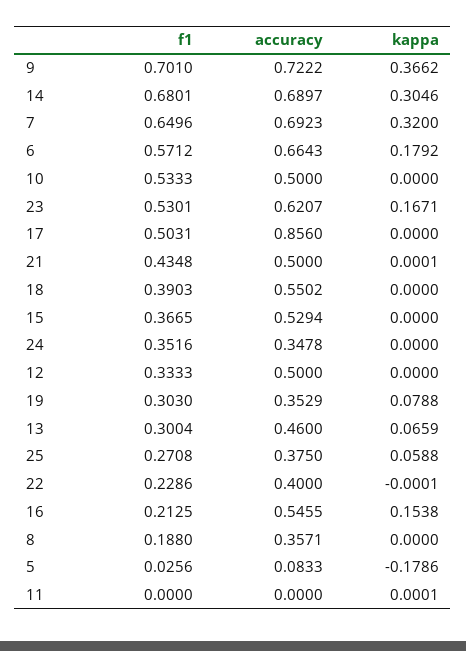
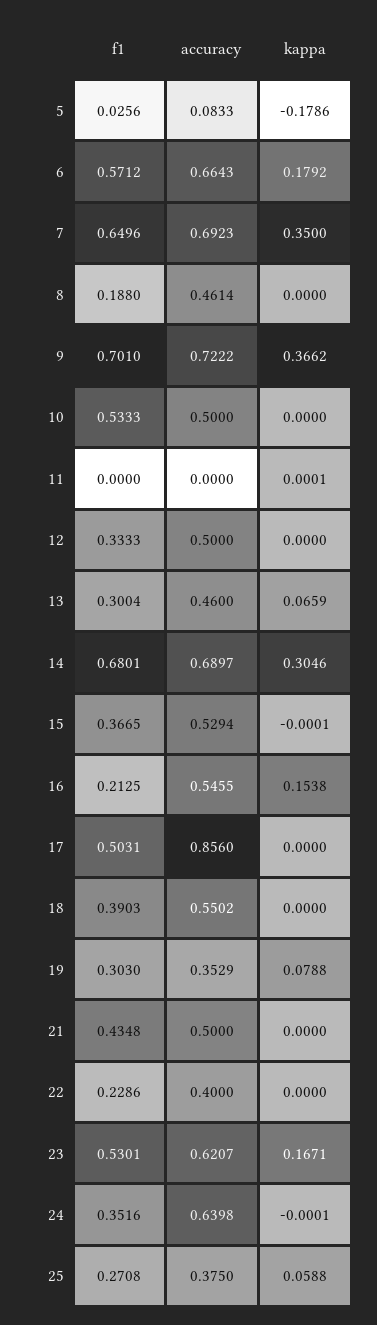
  {
    "f1": {
      "9": 0.701,
      "14": 0.6801,
      "7": 0.6496,
      "6": 0.5712,
      "10": 0.5333,
      "23": 0.5301,
      "17": 0.5031,
      "21": 0.4348,
      "18": 0.3903,
      "15": 0.3665,
      "24": 0.3516,
      "12": 0.3333,
      "19": 0.303,
      "13": 0.3004,
      "25": 0.2708,
      "22": 0.2286,
      "16": 0.2125,
      "8": 0.188,
      "5": 0.0256,
      "11": 0
    },
    "accuracy": {
      "9": 0.7222,
      "14": 0.6897,
      "7": 0.6923,
      "6": 0.6643,
      "10": 0.5,
      "23": 0.6207,
      "17": 0.856,
      "21": 0.5,
      "18": 0.5502,
      "15": 0.5294,
-     "24": 0.3478,
+     "24": 0.6398,
      "12": 0.5,
      "19": 0.3529,
      "13": 0.46,
      "25": 0.375,
      "22": 0.4,
      "16": 0.5455,
-     "8": 0.3571,
+     "8": 0.4614,
      "5": 0.0833,
      "11": 0
    },
    "kappa": {
      "9": 0.3662,
      "14": 0.3046,
-     "7": 0.32,
+     "7": 0.35,
      "6": 0.1792,
      "10": 0,
      "23": 0.1671,
      "17": 0,
-     "21": 0.0001,
+     "21": 0,
      "18": 0,
-     "15": 0,
+     "15": -0.0001,
-     "24": 0,
+     "24": -0.0001,
      "12": 0,
      "19": 0.0788,
      "13": 0.0659,
      "25": 0.0588,
-     "22": -0.0001,
+     "22": 0,
      "16": 0.1538,
      "8": 0,
      "5": -0.1786,
      "11": 0.0001
    }
  }

